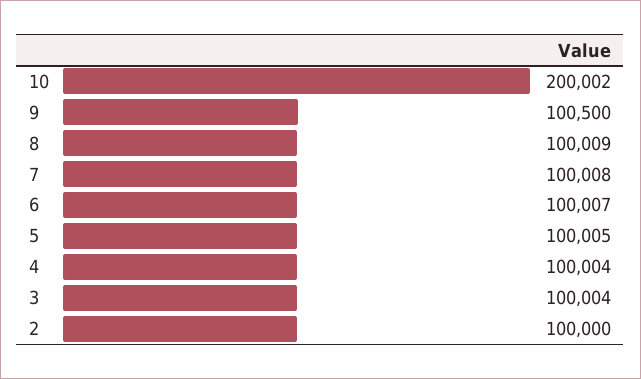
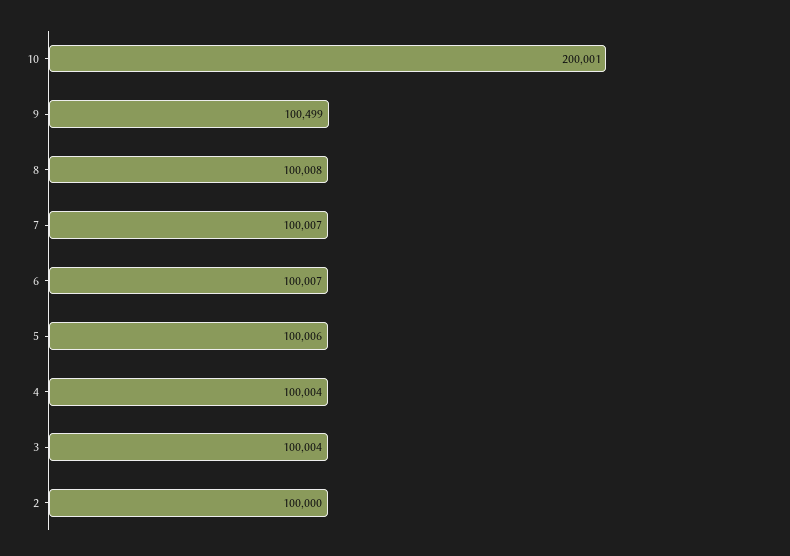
  {
-   "10": 200002,
+   "10": 200001,
-   "9": 100500,
+   "9": 100499,
-   "8": 100009,
+   "8": 100008,
-   "7": 100008,
+   "7": 100007,
    "6": 100007,
-   "5": 100005,
+   "5": 100006,
    "4": 100004,
    "3": 100004,
    "2": 100000
  }

